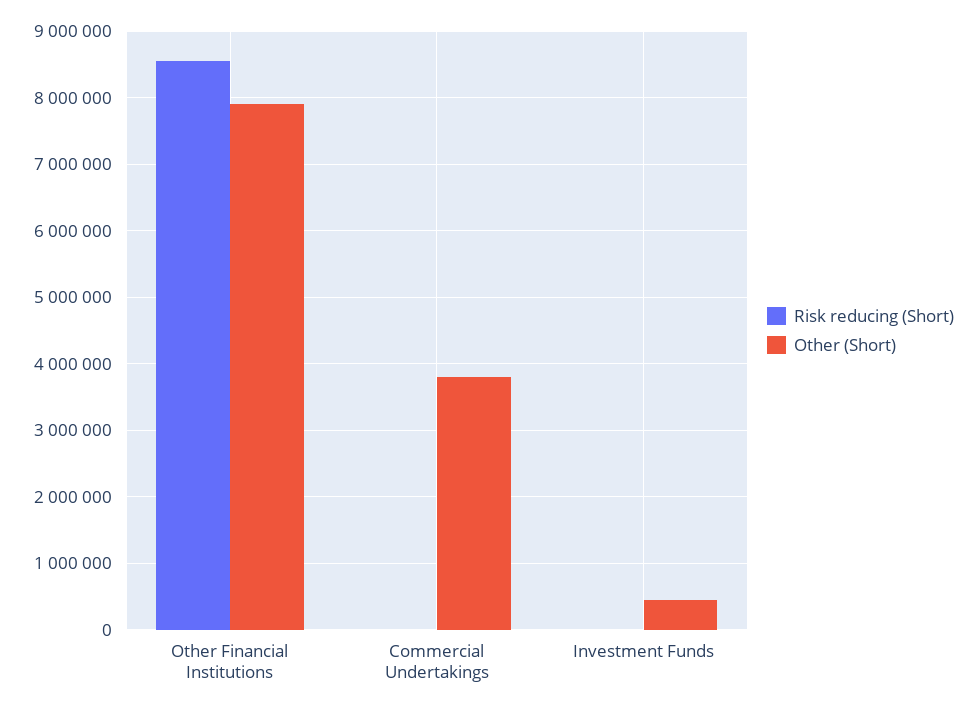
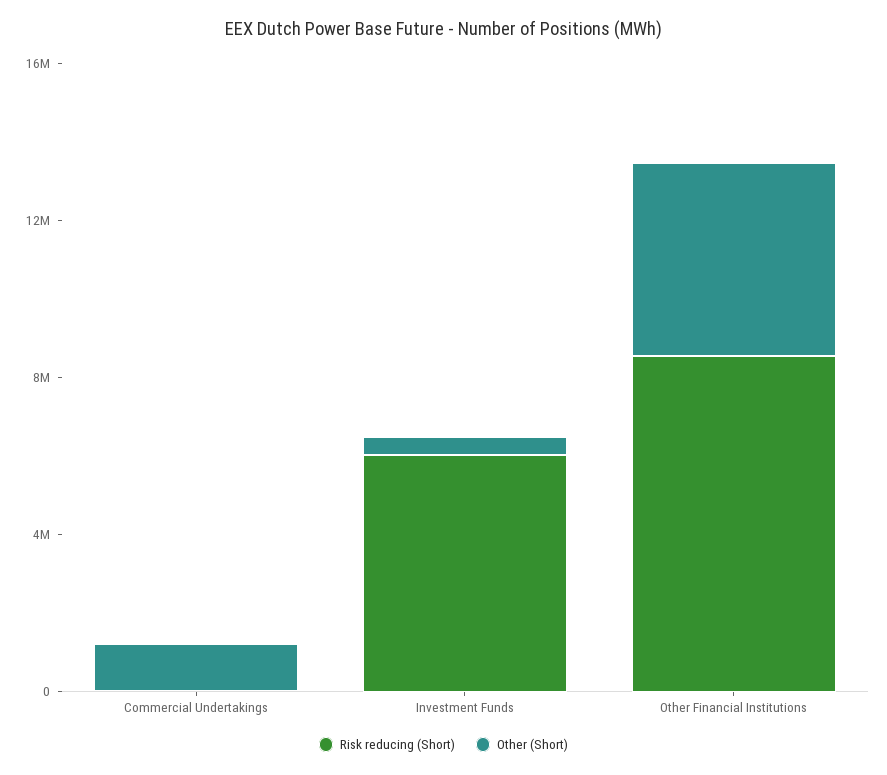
  {
    "Risk reducing (Short)": {
      "Other Financial Institutions": 8600000,
      "Commercial Undertakings": 0,
-     "Investment Funds": 0
+     "Investment Funds": 6000000
    },
    "Other (Short)": {
-     "Other Financial Institutions": 7900000,
+     "Other Financial Institutions": 5000000,
-     "Commercial Undertakings": 3800000,
+     "Commercial Undertakings": 1000000,
      "Investment Funds": 400000
    }
  }

